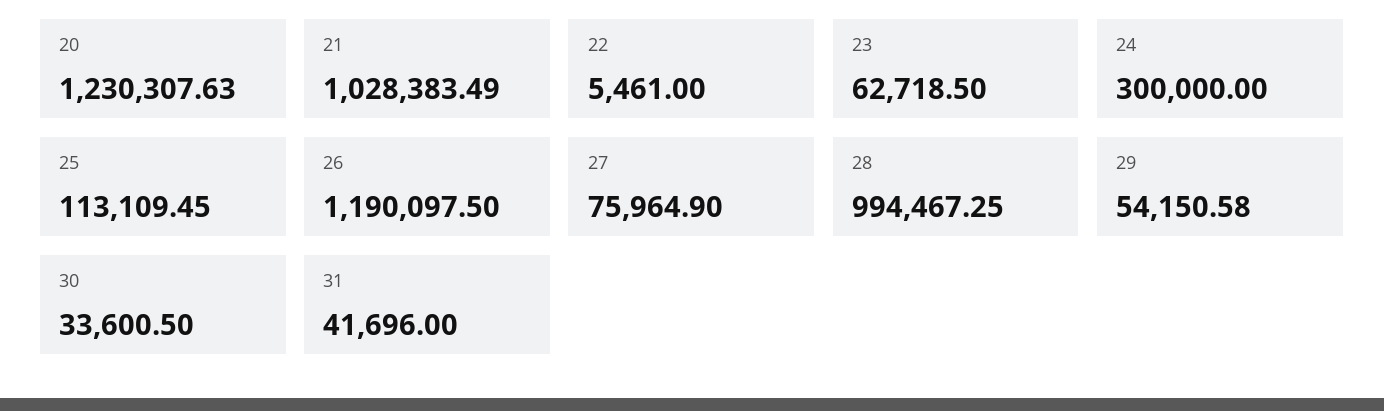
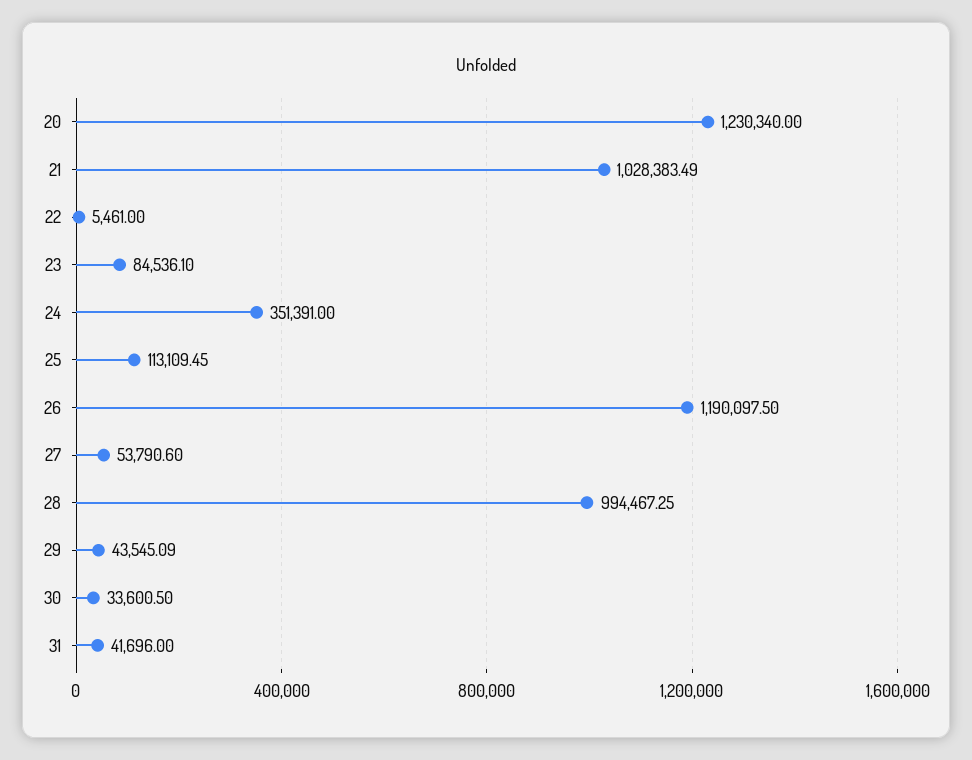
  {
-   "20": 1230307.63,
+   "20": 1230340,
    "21": 1028383.49,
    "22": 5461,
-   "23": 62718.5,
+   "23": 84536.1,
-   "24": 300000,
+   "24": 351391,
    "25": 113109.45,
    "26": 1190097.5,
-   "27": 75964.9,
+   "27": 53790.6,
    "28": 994467.25,
-   "29": 54150.58,
+   "29": 43545.09,
    "30": 33600.5,
    "31": 41696
  }

